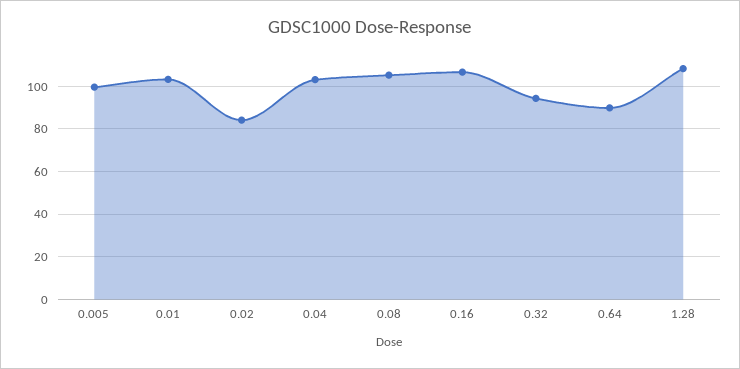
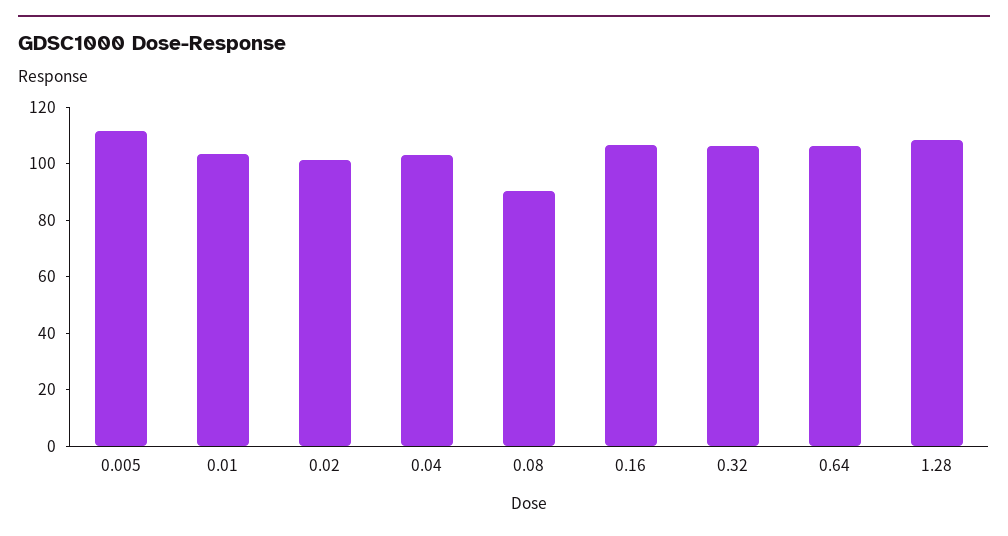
  {
-   "0.005": 100,
+   "0.005": 110,
    "0.01": 105,
-   "0.02": 85,
+   "0.02": 100,
    "0.04": 105,
-   "0.08": 105,
+   "0.08": 90,
    "0.16": 105,
-   "0.32": 95,
+   "0.32": 105,
-   "0.64": 90,
+   "0.64": 105,
    "1.28": 110
  }

